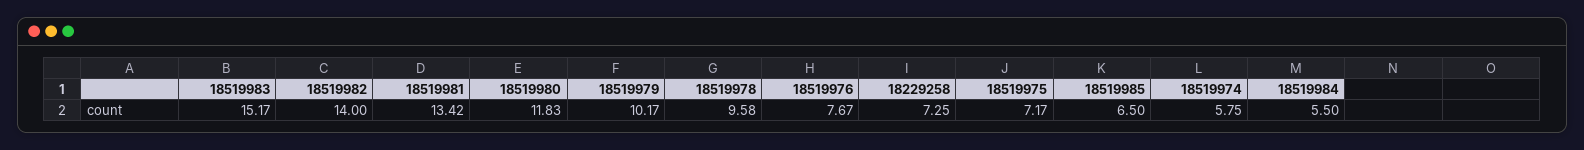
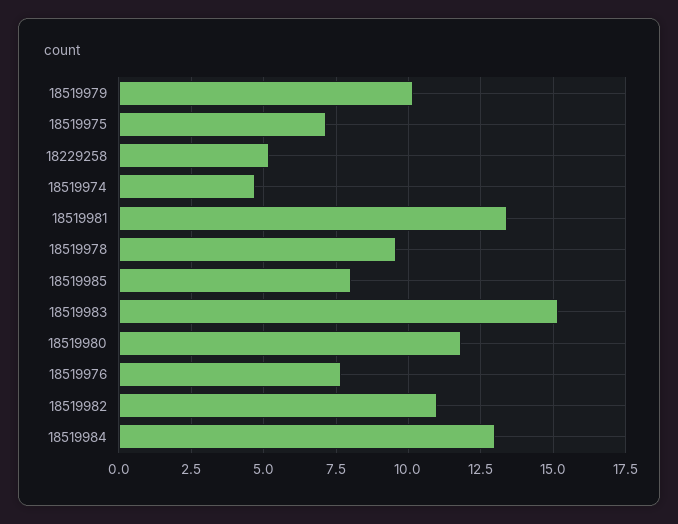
  {
    "18519983": 15.17,
-   "18519982": 14,
+   "18519982": 11,
    "18519981": 13.42,
    "18519980": 11.83,
    "18519979": 10.17,
    "18519978": 9.58,
    "18519976": 7.67,
-   "18229258": 7.25,
+   "18229258": 5.25,
    "18519975": 7.17,
-   "18519985": 6.5,
+   "18519985": 8,
-   "18519974": 5.75,
+   "18519974": 4.75,
-   "18519984": 5.5
+   "18519984": 13
  }

